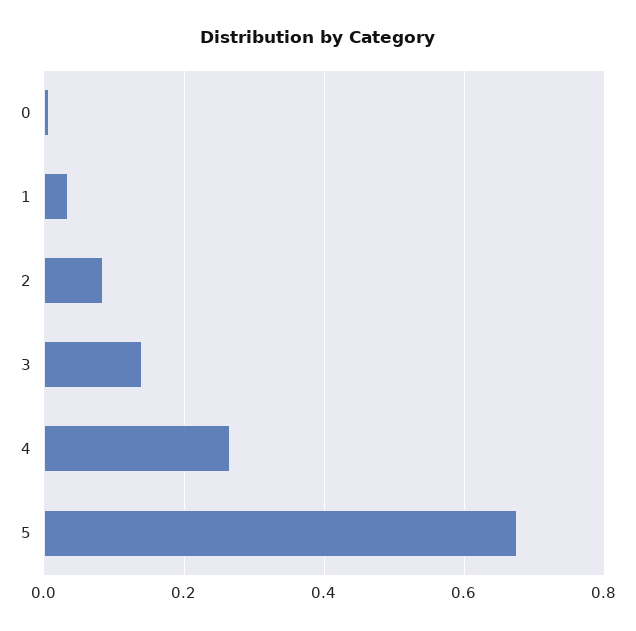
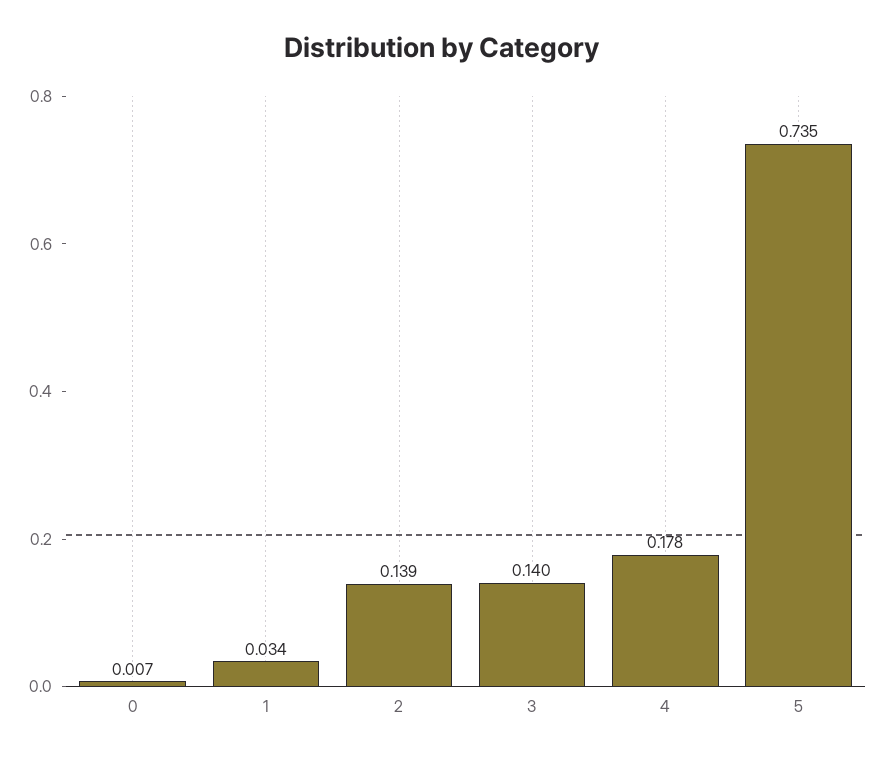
  {
    "0": 0.007,
    "1": 0.034,
-   "2": 0.08,
+   "2": 0.139,
    "3": 0.14,
-   "4": 0.26,
+   "4": 0.178,
-   "5": 0.68
+   "5": 0.735
  }

